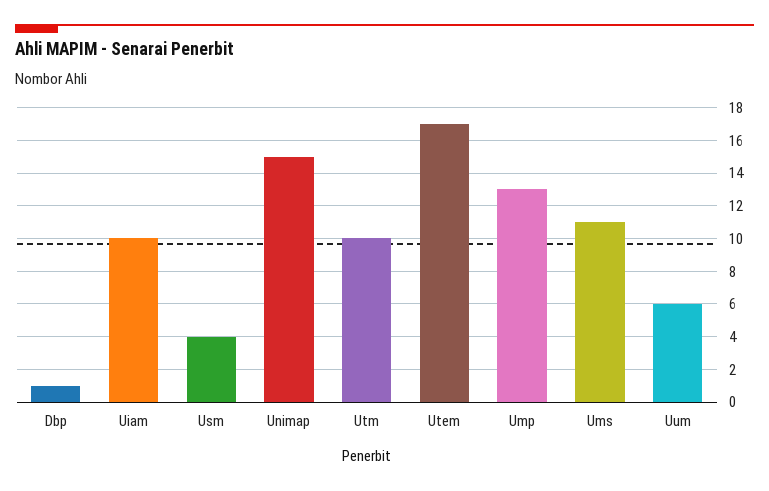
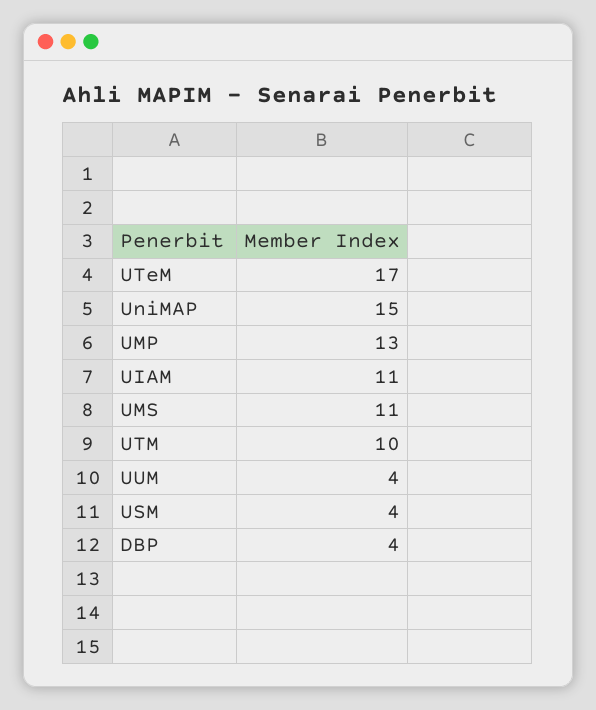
  {
-   "Dbp": 1,
+   "Dbp": 4,
-   "Uiam": 10,
+   "Uiam": 11,
    "Usm": 4,
    "Unimap": 15,
    "Utm": 10,
    "Utem": 17,
    "Ump": 13,
    "Ums": 11,
-   "Uum": 6
+   "Uum": 4
  }

